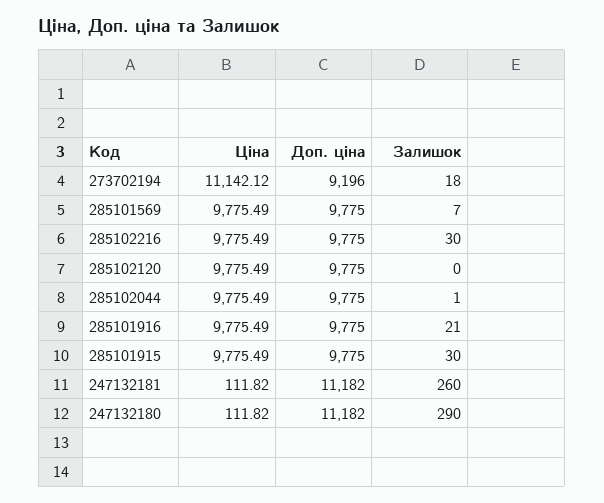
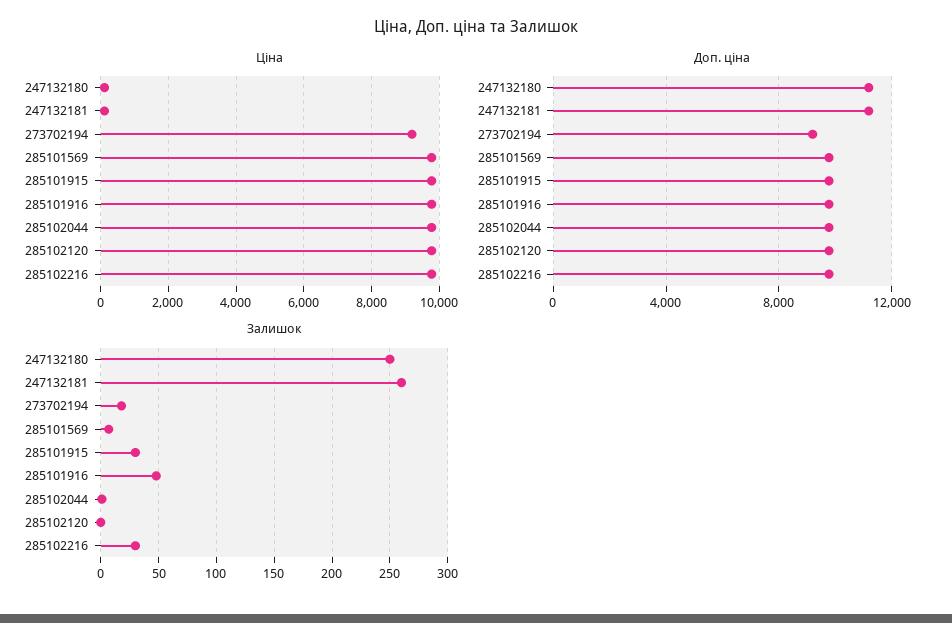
  {
    "Ціна": {
-     "273702194": 11142.12,
+     "273702194": 9200,
      "285101569": 9775.49,
      "285102216": 9775.49,
      "285102120": 9775.49,
      "285102044": 9775.49,
      "285101916": 9775.49,
      "285101915": 9775.49,
      "247132181": 111.82,
      "247132180": 111.82
    },
    "Доп. ціна": {
      "273702194": 9196,
      "285101569": 9775,
      "285102216": 9775,
      "285102120": 9775,
      "285102044": 9775,
      "285101916": 9775,
      "285101915": 9775,
      "247132181": 11182,
      "247132180": 11182
    },
    "Залишок": {
      "273702194": 18,
      "285101569": 7,
      "285102216": 30,
      "285102120": 0,
      "285102044": 1,
-     "285101916": 21,
+     "285101916": 50,
      "285101915": 30,
      "247132181": 260,
-     "247132180": 290
+     "247132180": 250
    }
  }

